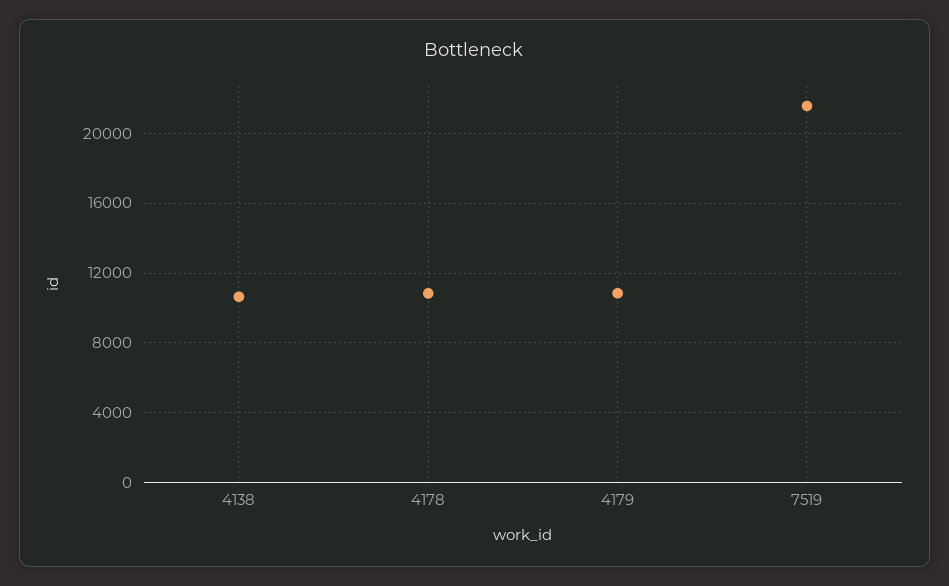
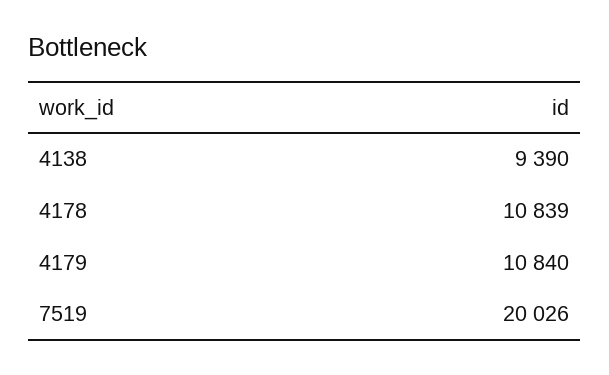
  {
-   "4138": 10500,
+   "4138": 9390,
    "4178": 10839,
    "4179": 10840,
-   "7519": 21500
+   "7519": 20026
  }

